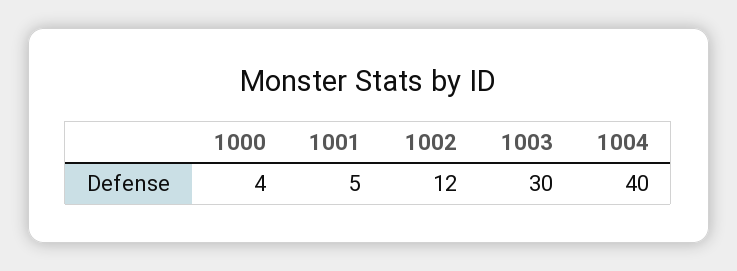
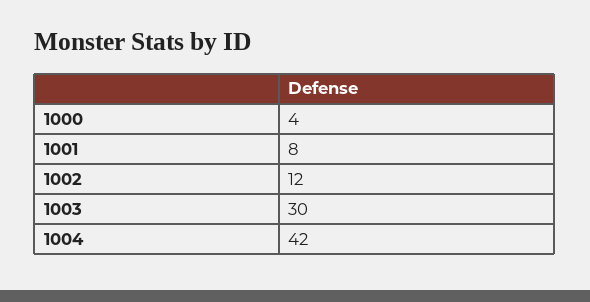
  {
    "1000": 4,
-   "1001": 5,
+   "1001": 8,
    "1002": 12,
    "1003": 30,
-   "1004": 40
+   "1004": 42
  }

